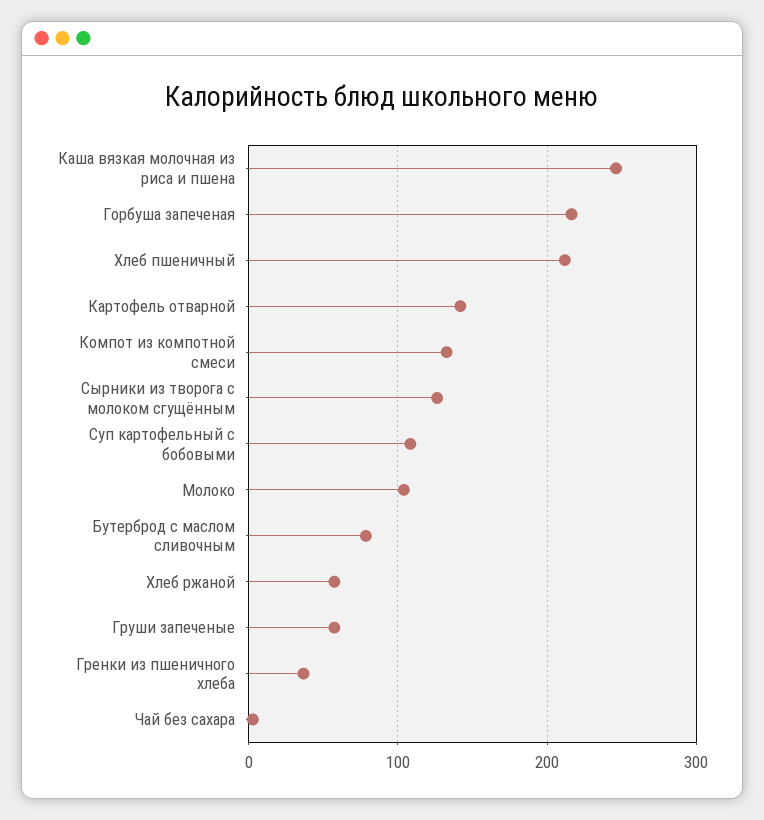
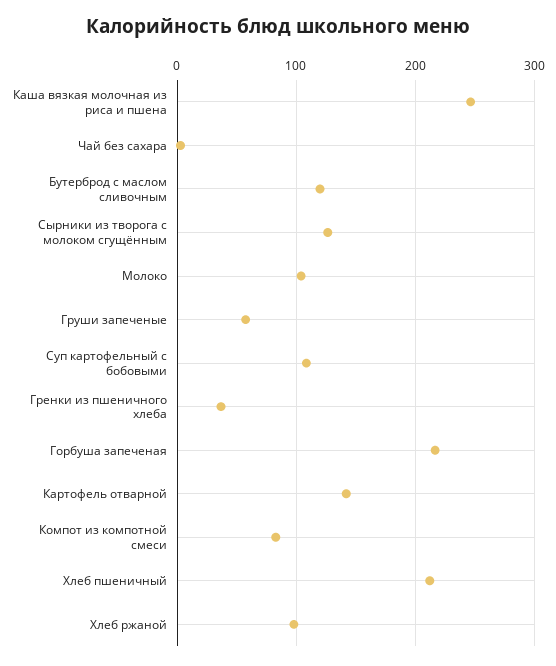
  {
    "Каша вязкая молочная из риса и пшена": 250,
    "Горбуша запеченая": 220,
    "Хлеб пшеничный": 210,
    "Картофель отварной": 140,
-   "Компот из компотной смеси": 130,
+   "Компот из компотной смеси": 80,
    "Сырники из творога с молоком сгущённым": 130,
    "Суп картофельный с бобовыми": 110,
    "Молоко": 100,
-   "Бутерброд с маслом сливочным": 80,
+   "Бутерброд с маслом сливочным": 120,
-   "Хлеб ржаной": 60,
+   "Хлеб ржаной": 100,
    "Груши запеченые": 60,
    "Гренки из пшеничного хлеба": 40,
    "Чай без сахара": 0
  }

